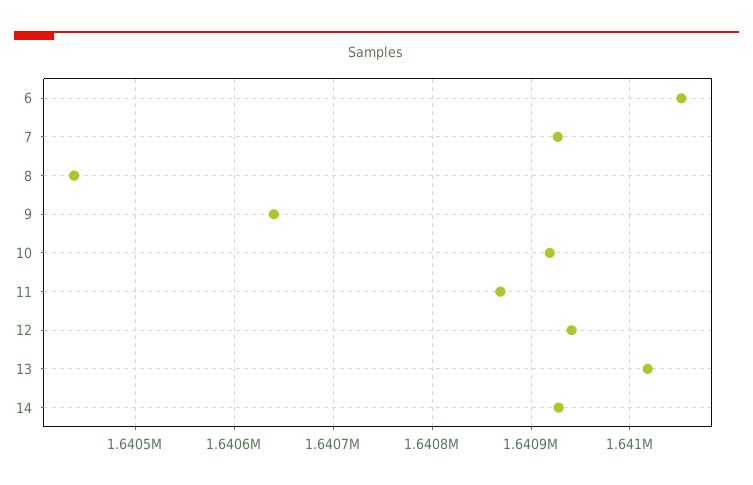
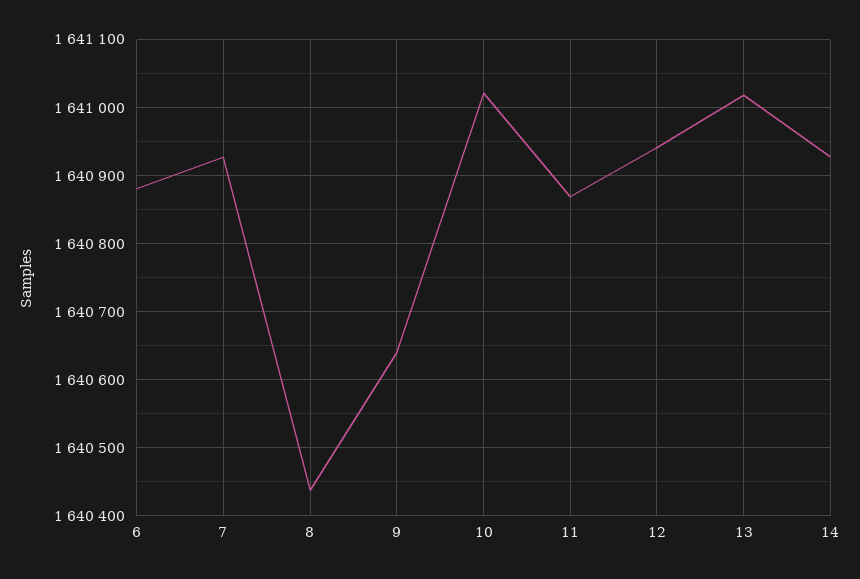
  {
-   "6": 1641050,
+   "6": 1640880,
    "7": 1640930,
    "8": 1640440,
    "9": 1640640,
-   "10": 1640920,
+   "10": 1641020,
    "11": 1640870,
    "12": 1640940,
    "13": 1641020,
    "14": 1640930
  }

